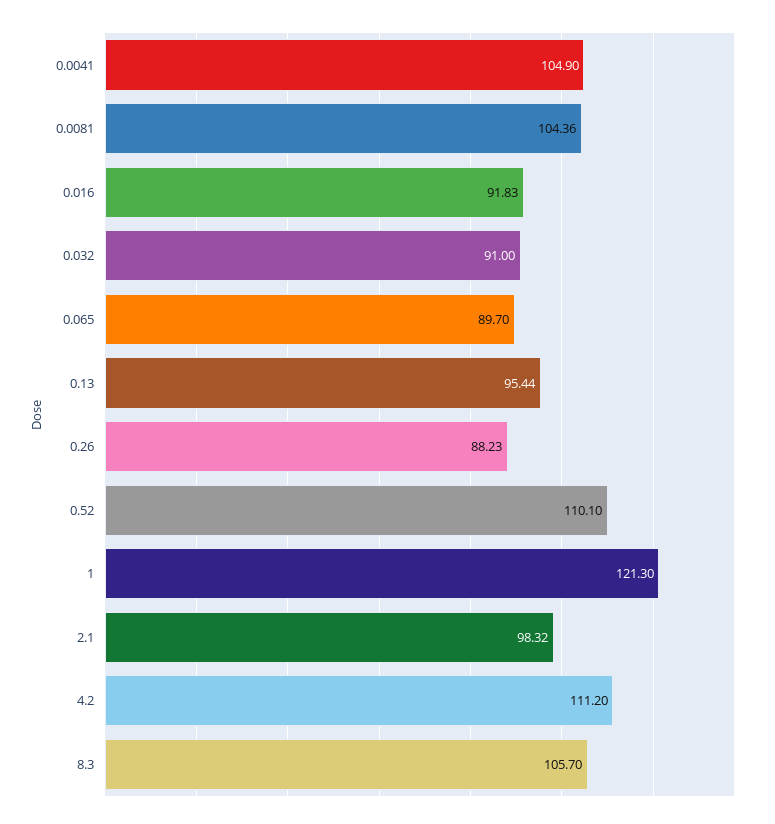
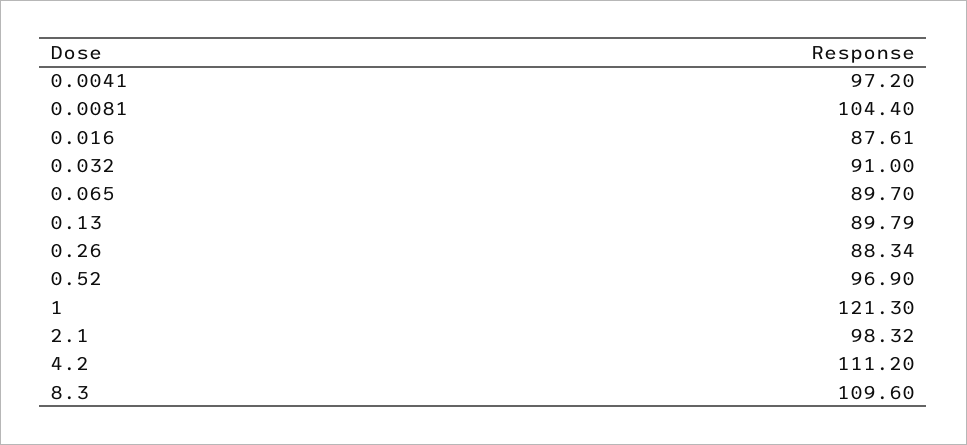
  {
-   "0.0041": 104.9,
+   "0.0041": 97.2,
-   "0.0081": 104.36,
+   "0.0081": 104.4,
-   "0.016": 91.83,
+   "0.016": 87.61,
    "0.032": 91,
    "0.065": 89.7,
-   "0.13": 95.44,
+   "0.13": 89.79,
-   "0.26": 88.23,
+   "0.26": 88.34,
-   "0.52": 110.1,
+   "0.52": 96.9,
    "1": 121.3,
    "2.1": 98.32,
    "4.2": 111.2,
-   "8.3": 105.7
+   "8.3": 109.6
  }

